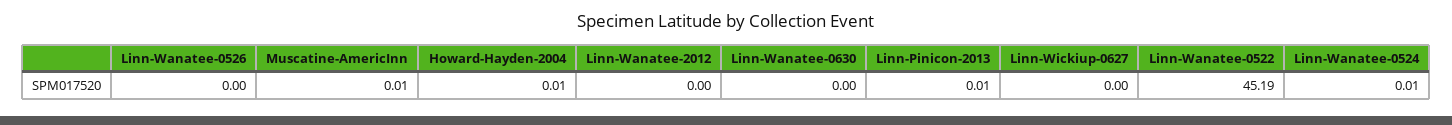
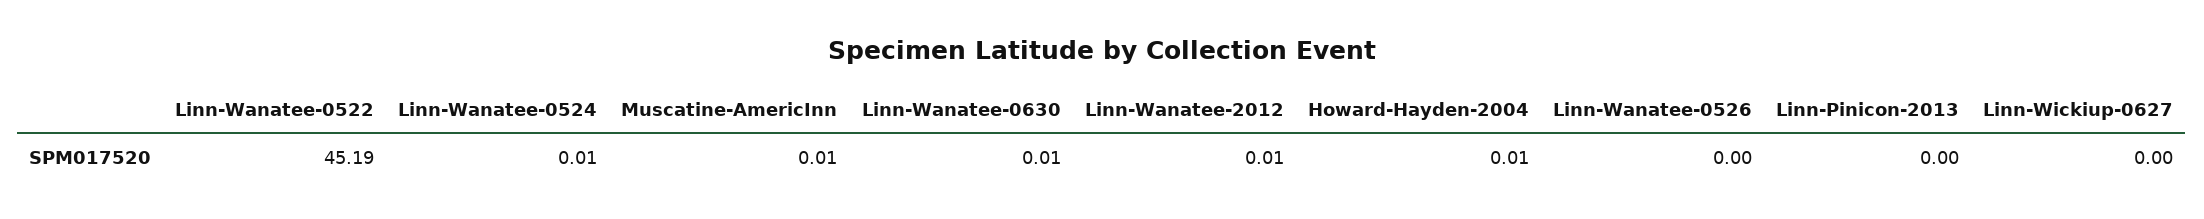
  {
    "Linn-Wanatee-0526": 0,
    "Muscatine-AmericInn": 0.01,
    "Howard-Hayden-2004": 0.01,
-   "Linn-Wanatee-2012": 0,
+   "Linn-Wanatee-2012": 0.01,
-   "Linn-Wanatee-0630": 0,
+   "Linn-Wanatee-0630": 0.01,
-   "Linn-Pinicon-2013": 0.01,
+   "Linn-Pinicon-2013": 0,
    "Linn-Wickiup-0627": 0,
    "Linn-Wanatee-0522": 45.19,
    "Linn-Wanatee-0524": 0.01
  }

